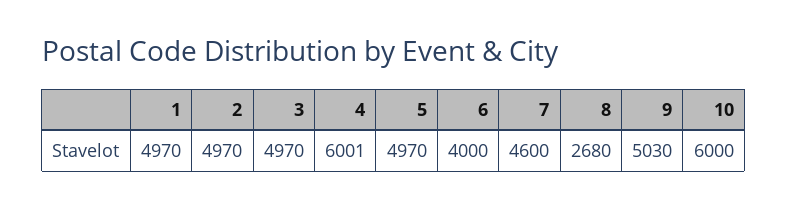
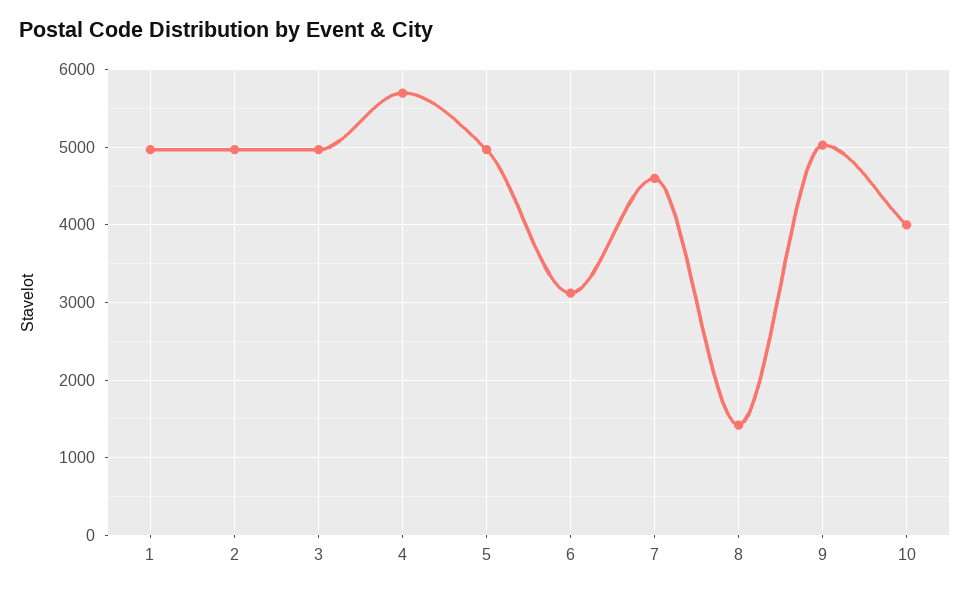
  {
    "1": 4970,
    "2": 4970,
    "3": 4970,
-   "4": 6001,
+   "4": 5700,
    "5": 4970,
-   "6": 4000,
+   "6": 3100,
    "7": 4600,
-   "8": 2680,
+   "8": 1400,
    "9": 5030,
-   "10": 6000
+   "10": 4000
  }

